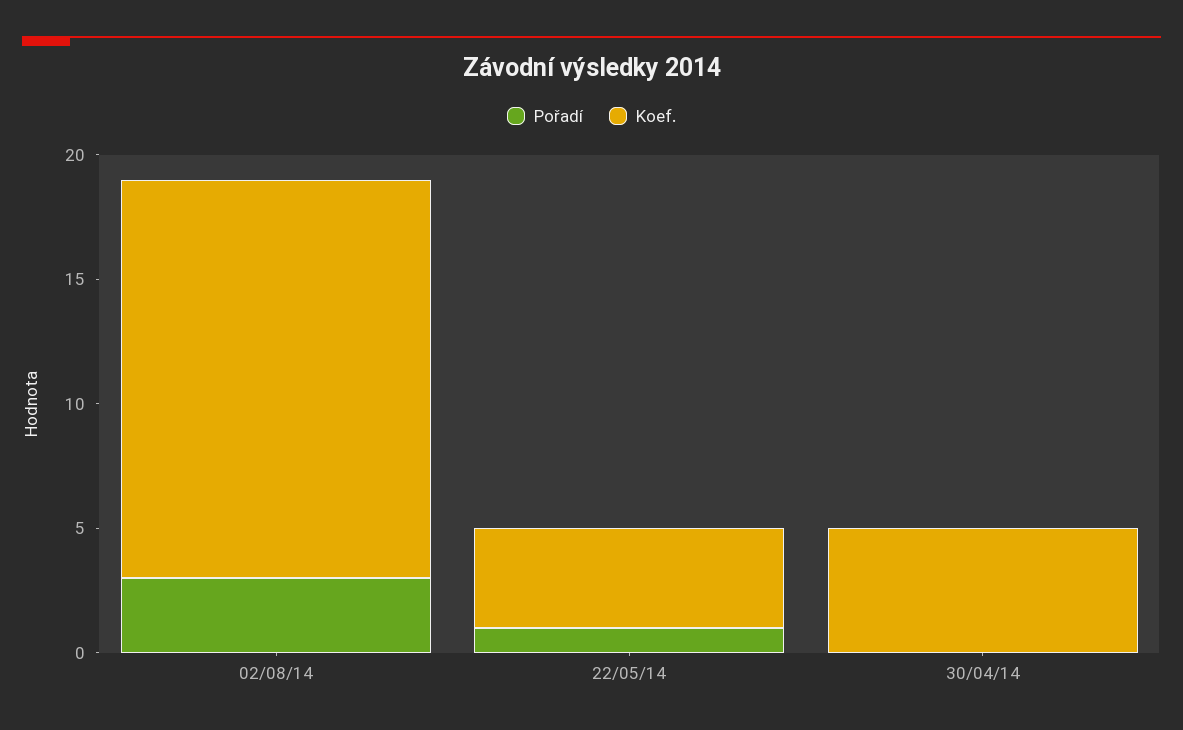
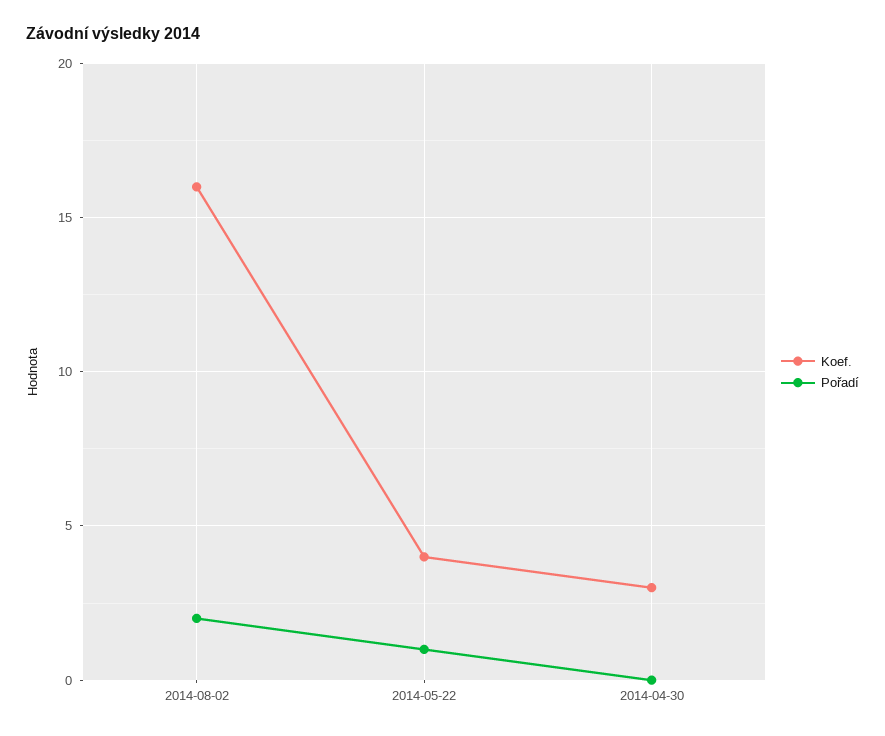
  {
    "Pořadí": {
-     "02/08/14": 3,
+     "02/08/14": 2,
      "22/05/14": 1,
      "30/04/14": 0
    },
    "Koef.": {
      "02/08/14": 16,
      "22/05/14": 4,
-     "30/04/14": 5
+     "30/04/14": 3
    }
  }

